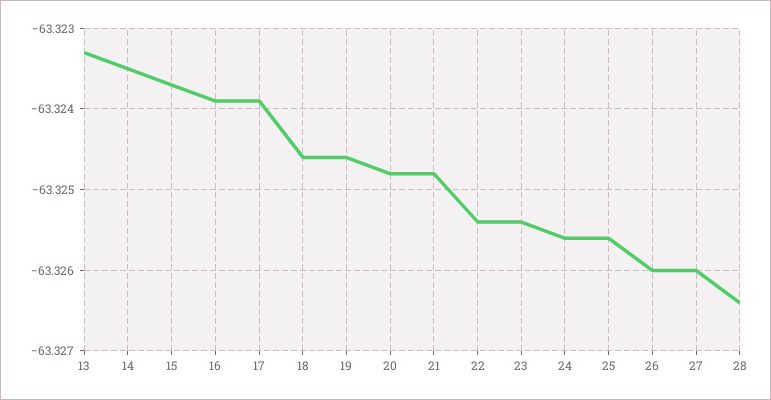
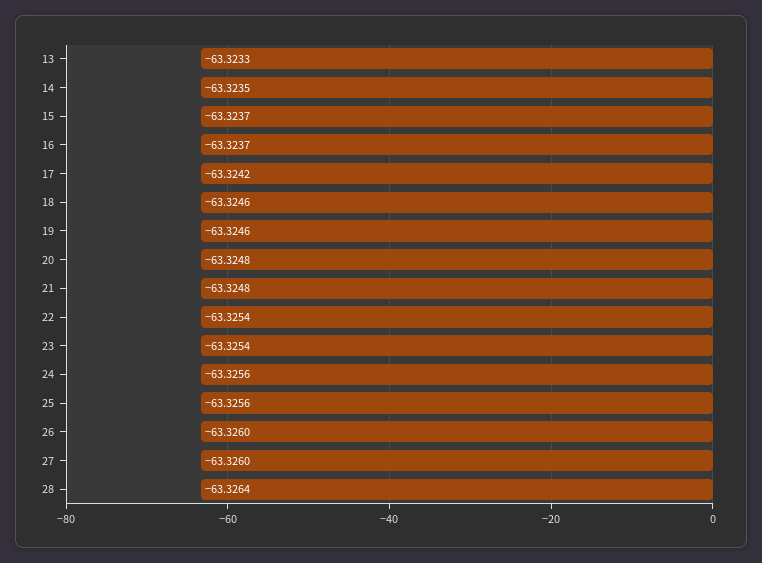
  {
    "13": -63.3233,
    "14": -63.3235,
    "15": -63.3237,
-   "16": -63.3239,
+   "16": -63.3237,
-   "17": -63.3239,
+   "17": -63.3242,
    "18": -63.3246,
    "19": -63.3246,
    "20": -63.3248,
    "21": -63.3248,
    "22": -63.3254,
    "23": -63.3254,
    "24": -63.3256,
    "25": -63.3256,
    "26": -63.326,
    "27": -63.326,
    "28": -63.3264
  }

